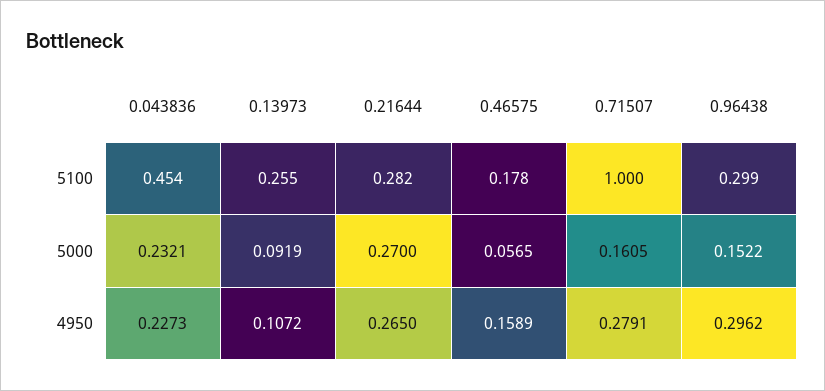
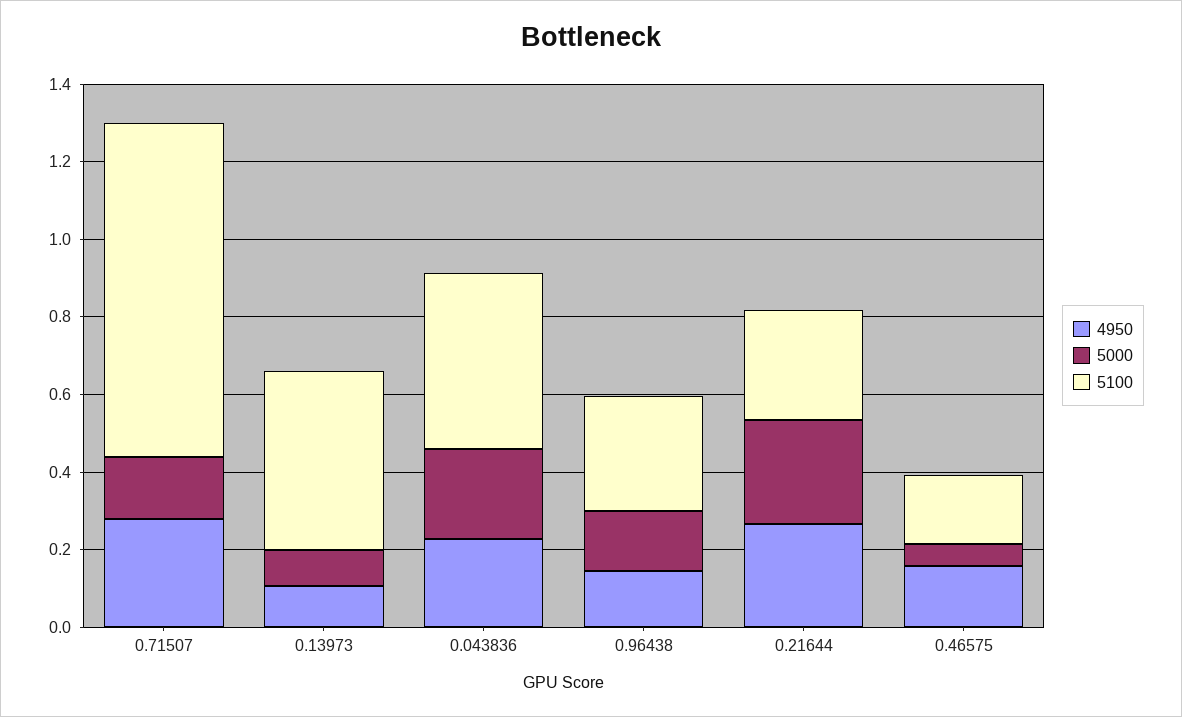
  {
    "5100": {
      "0.043836": 0.454,
-     "0.13973": 0.255,
+     "0.13973": 0.45,
      "0.21644": 0.282,
      "0.46575": 0.178,
-     "0.71507": 1,
+     "0.71507": 0.85,
      "0.96438": 0.299
    },
    "5000": {
      "0.043836": 0.2321,
      "0.13973": 0.0919,
      "0.21644": 0.27,
      "0.46575": 0.0565,
      "0.71507": 0.1605,
      "0.96438": 0.1522
    },
    "4950": {
      "0.043836": 0.2273,
      "0.13973": 0.1072,
      "0.21644": 0.265,
      "0.46575": 0.1589,
      "0.71507": 0.2791,
-     "0.96438": 0.2962
+     "0.96438": 0.15
    }
  }

